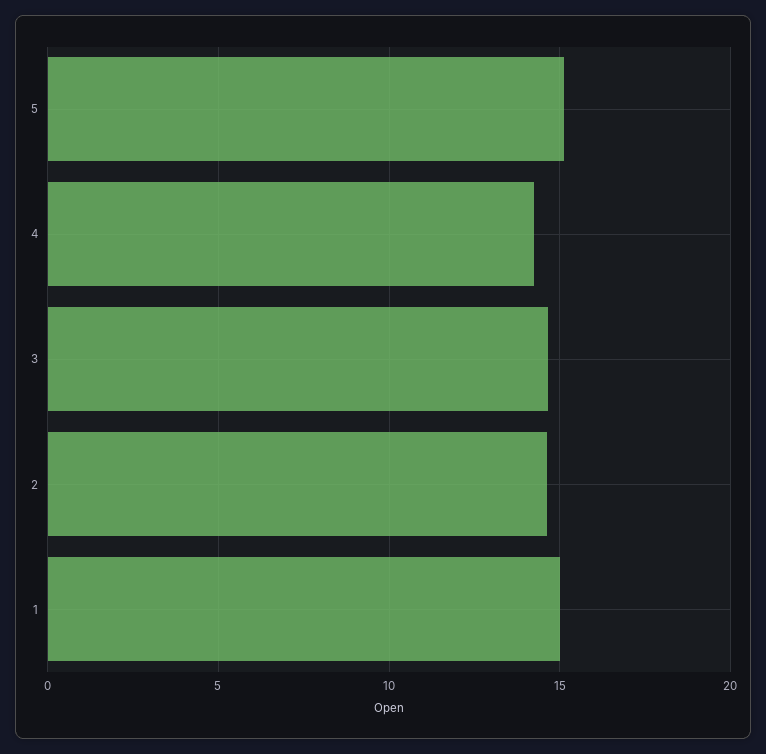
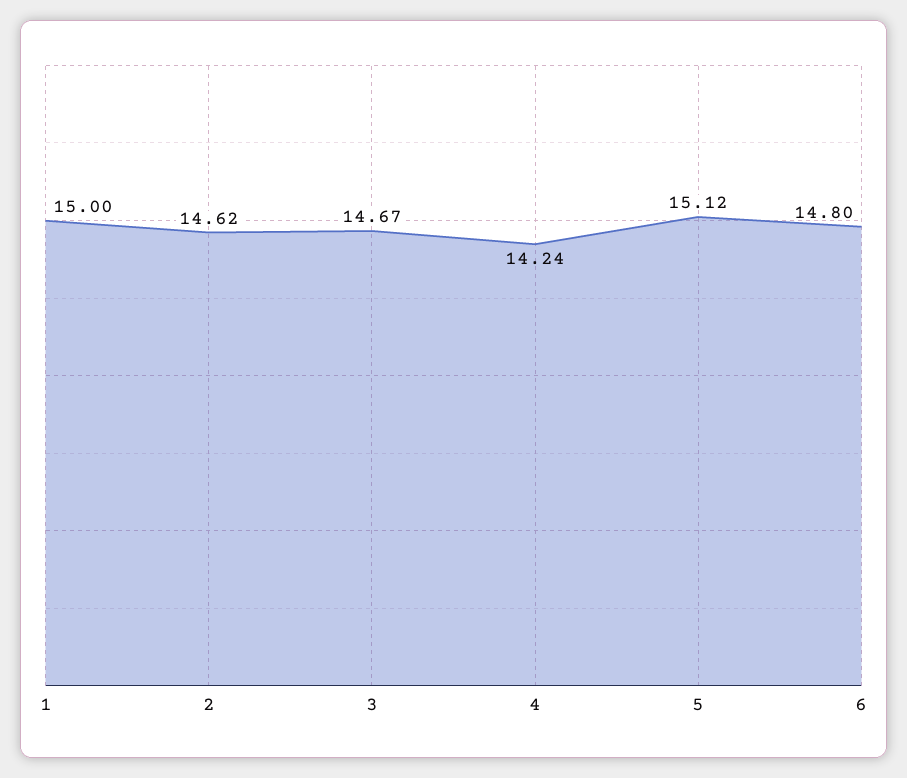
  {
    "5": 15.12,
    "4": 14.24,
    "3": 14.67,
    "2": 14.62,
-   "1": 15
+   "1": 15,
+   "6": 14.8
  }

